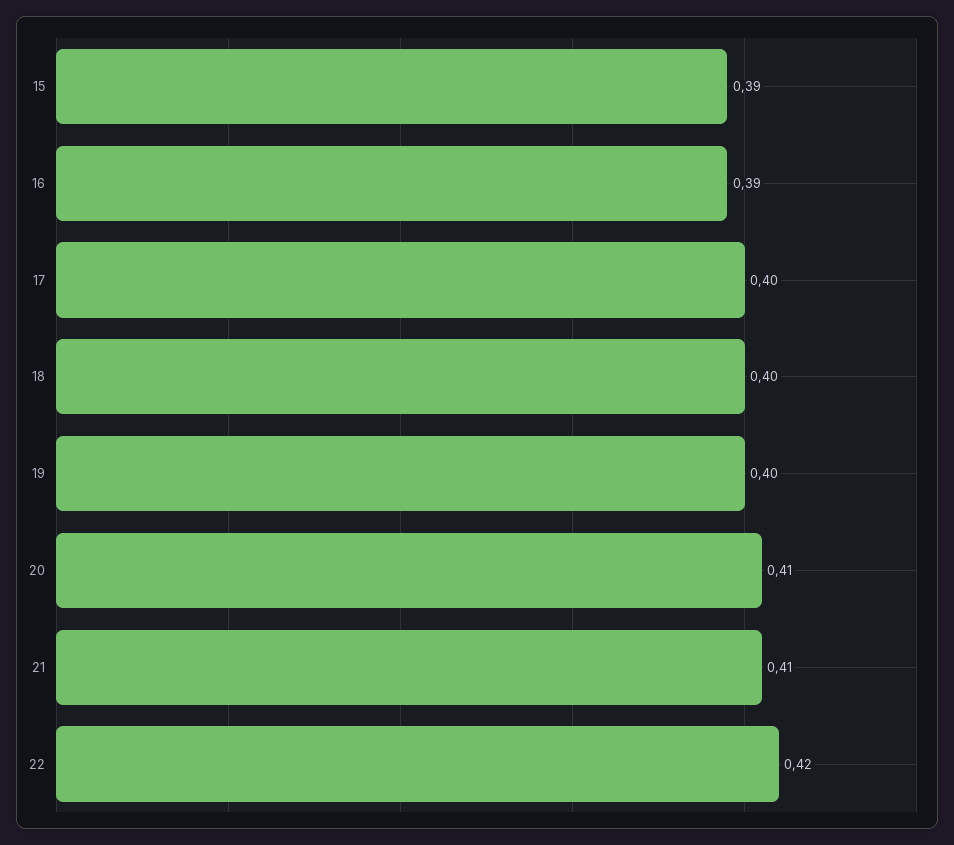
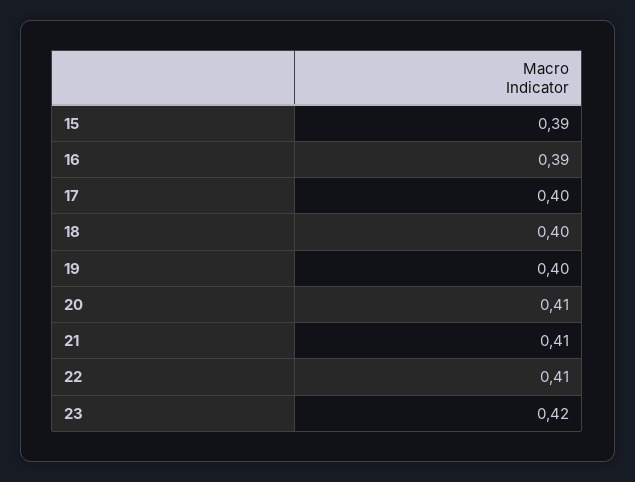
  {
    "15": 0.39,
    "16": 0.39,
    "17": 0.4,
    "18": 0.4,
    "19": 0.4,
    "20": 0.41,
    "21": 0.41,
-   "22": 0.42
+   "22": 0.41,
+   "23": 0.42
  }

